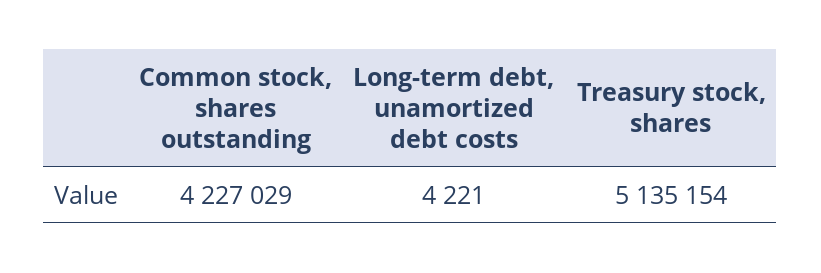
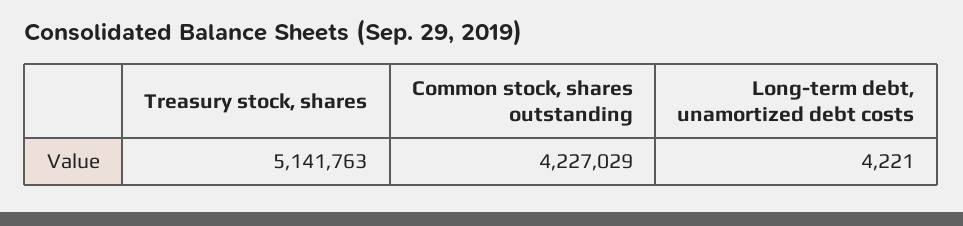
  {
    "Common stock, shares outstanding": 4227029,
    "Long-term debt, unamortized debt costs": 4221,
-   "Treasury stock, shares": 5135154
+   "Treasury stock, shares": 5141763
  }

